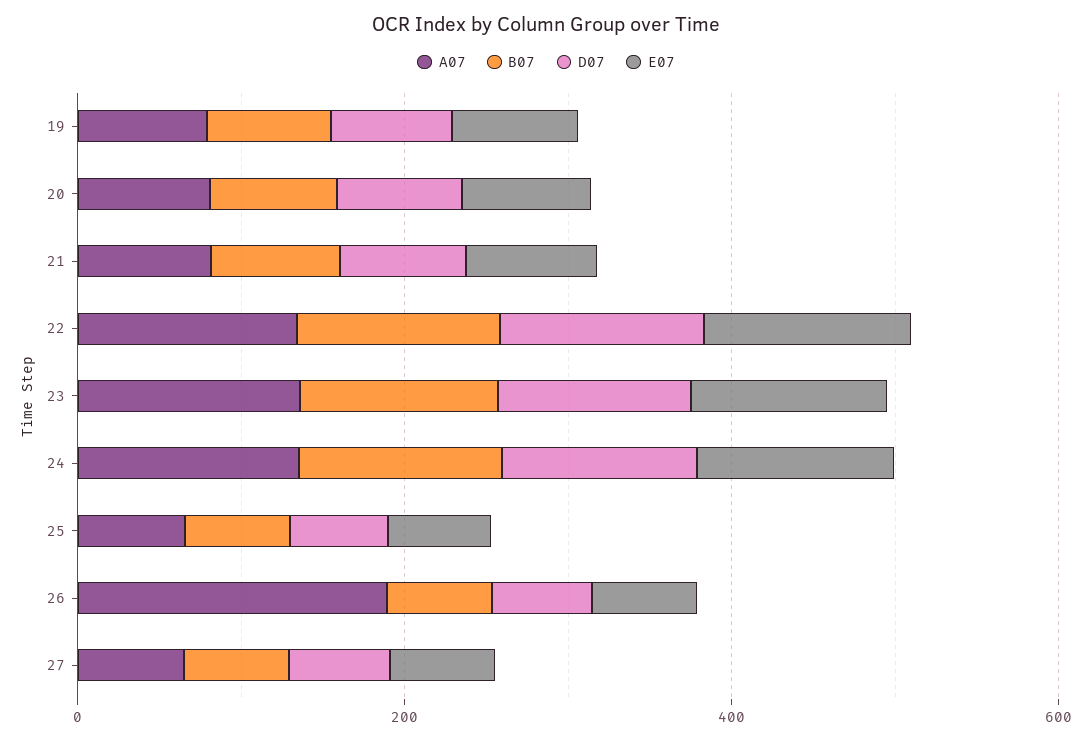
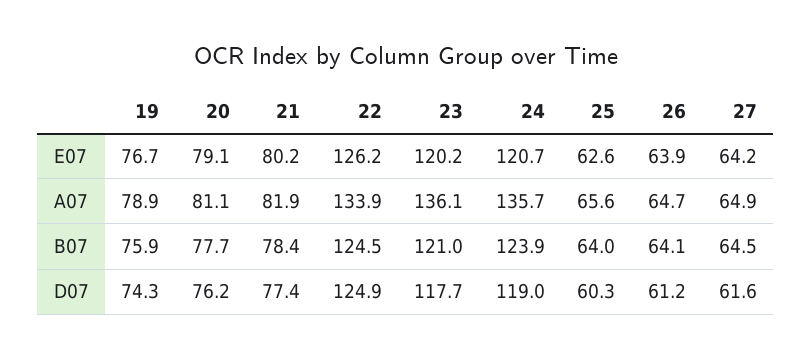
  {
    "A07": {
      "19": 78.9,
      "20": 81.1,
      "21": 81.9,
      "22": 133.9,
      "23": 136.1,
      "24": 135.7,
      "25": 65.6,
-     "26": 200,
+     "26": 64.7,
      "27": 64.9
    },
    "B07": {
      "19": 75.9,
      "20": 77.7,
      "21": 78.4,
      "22": 124.5,
      "23": 121,
      "24": 123.9,
      "25": 64,
      "26": 64.1,
      "27": 64.5
    },
    "D07": {
      "19": 74.3,
      "20": 76.2,
      "21": 77.4,
      "22": 124.9,
      "23": 117.7,
      "24": 119,
      "25": 60.3,
      "26": 61.2,
      "27": 61.6
    },
    "E07": {
      "19": 76.7,
      "20": 79.1,
      "21": 80.2,
      "22": 126.2,
      "23": 120.2,
      "24": 120.7,
      "25": 62.6,
      "26": 63.9,
      "27": 64.2
    }
  }

